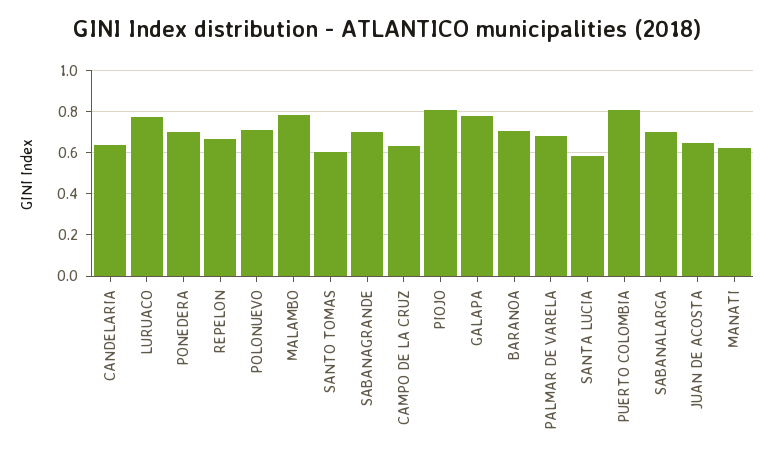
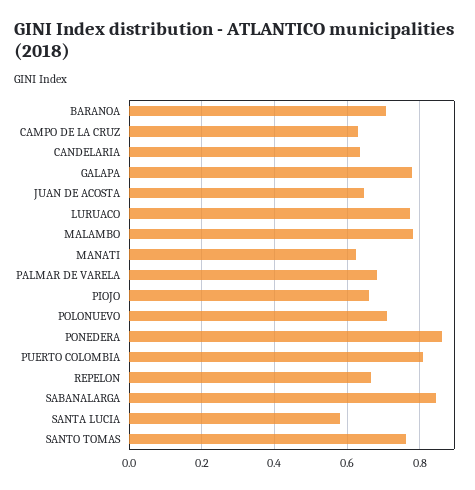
  {
    "CANDELARIA": 0.64,
    "LURUACO": 0.78,
-   "PONEDERA": 0.7,
+   "PONEDERA": 0.86,
    "REPELON": 0.66,
    "POLONUEVO": 0.72,
    "MALAMBO": 0.78,
-   "SANTO TOMAS": 0.6,
+   "SANTO TOMAS": 0.76,
-   "SABANAGRANDE": 0.7,
    "CAMPO DE LA CRUZ": 0.64,
-   "PIOJO": 0.8,
+   "PIOJO": 0.66,
    "GALAPA": 0.78,
    "BARANOA": 0.7,
    "PALMAR DE VARELA": 0.68,
    "SANTA LUCIA": 0.58,
    "PUERTO COLOMBIA": 0.8,
-   "SABANALARGA": 0.7,
+   "SABANALARGA": 0.84,
    "JUAN DE ACOSTA": 0.64,
    "MANATI": 0.62
  }

